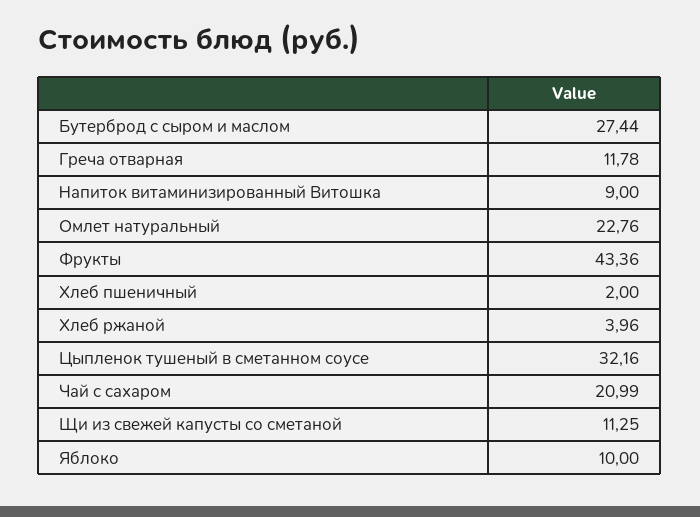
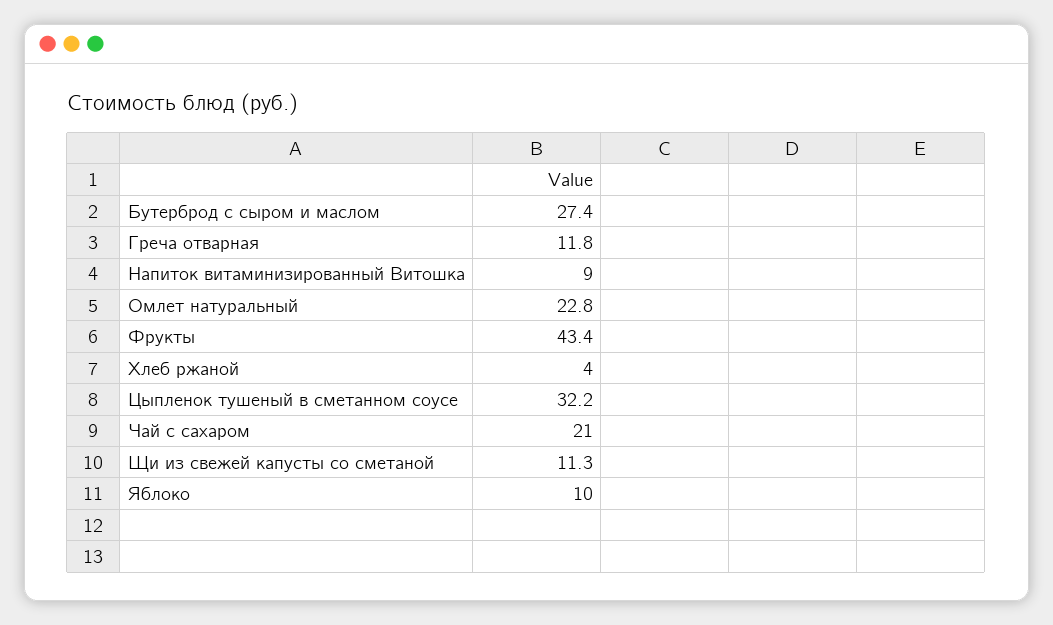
  {
    "Бутерброд с сыром и маслом": 27.44,
    "Греча отварная": 11.78,
    "Напиток витаминизированный Витошка": 9,
    "Омлет натуральный": 22.76,
    "Фрукты": 43.36,
-   "Хлеб пшеничный": 2,
    "Хлеб ржаной": 3.96,
    "Цыпленок тушеный в сметанном соусе": 32.16,
    "Чай с сахаром": 20.99,
    "Щи из свежей капусты со сметаной": 11.25,
    "Яблоко": 10
  }

